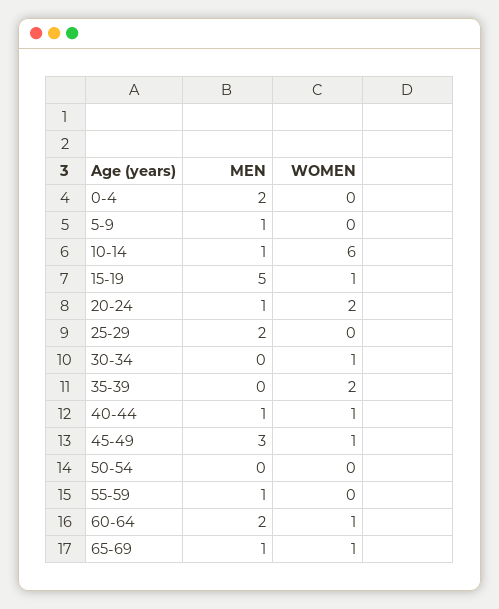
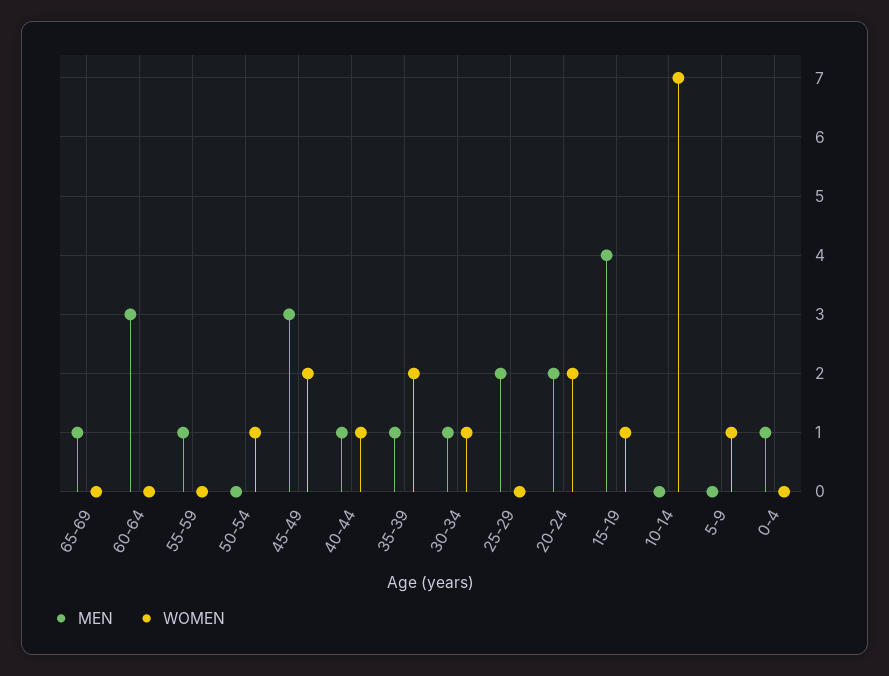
  {
    "MEN": {
-     "0-4": 2,
+     "0-4": 1,
-     "5-9": 1,
+     "5-9": 0,
-     "10-14": 1,
+     "10-14": 0,
-     "15-19": 5,
+     "15-19": 4,
-     "20-24": 1,
+     "20-24": 2,
      "25-29": 2,
-     "30-34": 0,
+     "30-34": 1,
-     "35-39": 0,
+     "35-39": 1,
      "40-44": 1,
      "45-49": 3,
      "50-54": 0,
      "55-59": 1,
-     "60-64": 2,
+     "60-64": 3,
      "65-69": 1
    },
    "WOMEN": {
      "0-4": 0,
-     "5-9": 0,
+     "5-9": 1,
-     "10-14": 6,
+     "10-14": 7,
      "15-19": 1,
      "20-24": 2,
      "25-29": 0,
      "30-34": 1,
      "35-39": 2,
      "40-44": 1,
-     "45-49": 1,
+     "45-49": 2,
-     "50-54": 0,
+     "50-54": 1,
      "55-59": 0,
-     "60-64": 1,
+     "60-64": 0,
-     "65-69": 1
+     "65-69": 0
    }
  }

